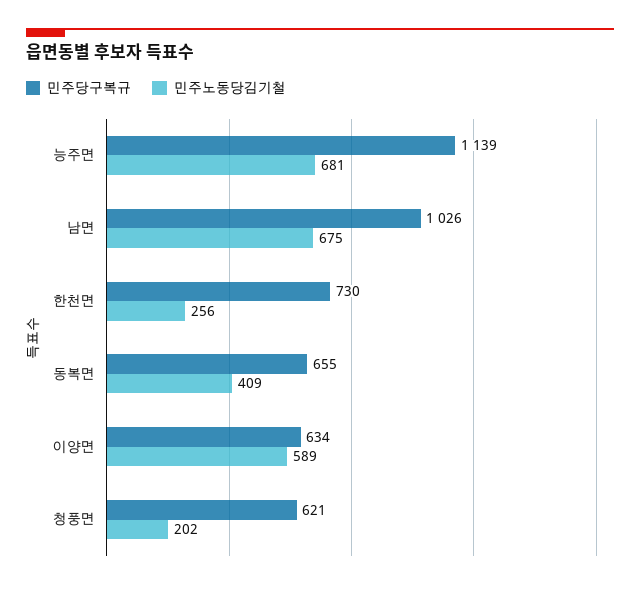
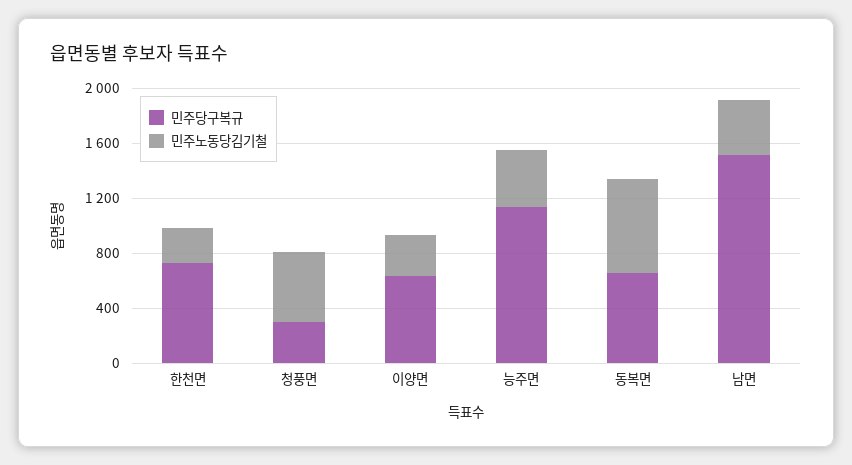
  {
    "민주당구복규": {
      "능주면": 1139,
-     "남면": 1026,
+     "남면": 1500,
      "한천면": 730,
      "동복면": 655,
      "이양면": 634,
-     "청풍면": 621
+     "청풍면": 300
    },
    "민주노동당김기철": {
-     "능주면": 681,
+     "능주면": 400,
-     "남면": 675,
+     "남면": 400,
      "한천면": 256,
-     "동복면": 409,
+     "동복면": 700,
-     "이양면": 589,
+     "이양면": 300,
-     "청풍면": 202
+     "청풍면": 500
    }
  }

